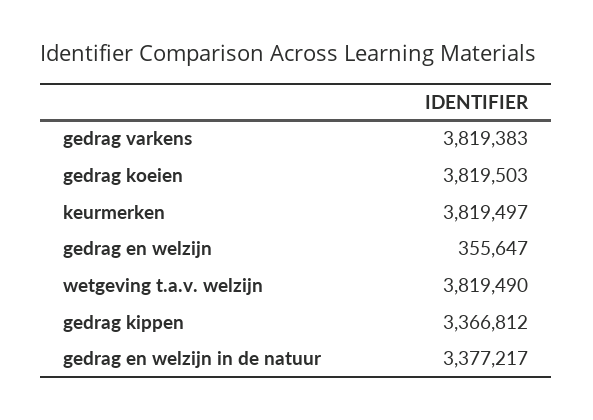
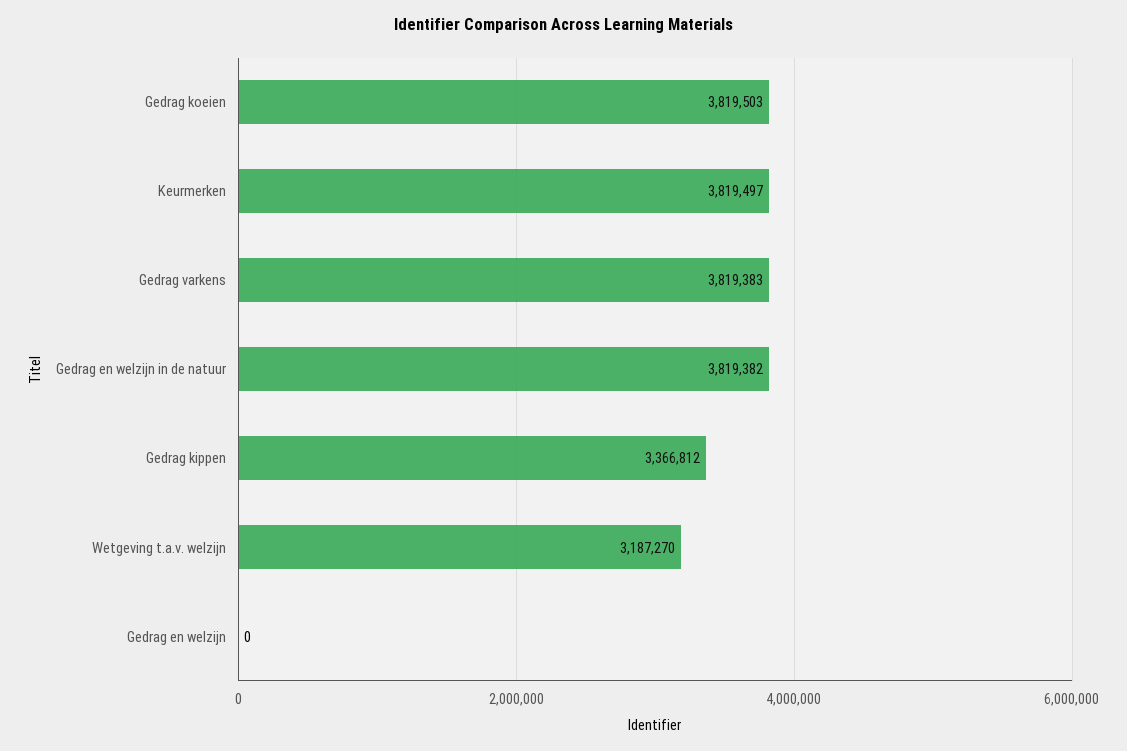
  {
    "gedrag varkens": 3819383,
    "gedrag koeien": 3819503,
    "keurmerken": 3819497,
-   "gedrag en welzijn": 355647,
+   "gedrag en welzijn": 0,
-   "wetgeving t.a.v. welzijn": 3819490,
+   "wetgeving t.a.v. welzijn": 3187270,
    "gedrag kippen": 3366812,
-   "gedrag en welzijn in de natuur": 3377217
+   "gedrag en welzijn in de natuur": 3819382
  }

